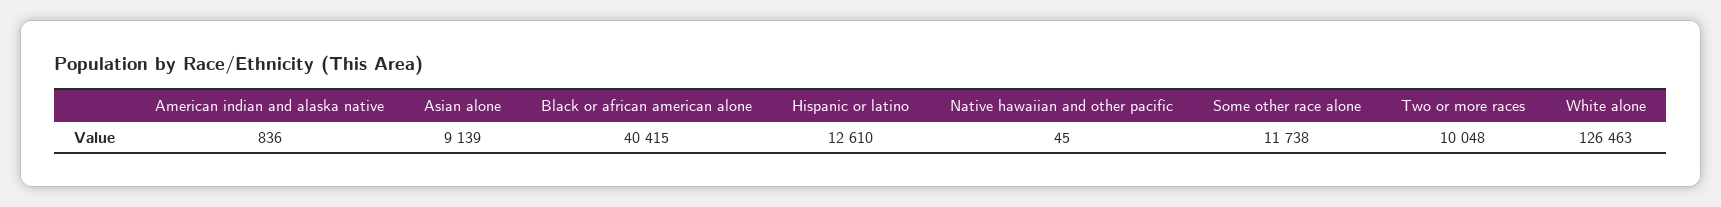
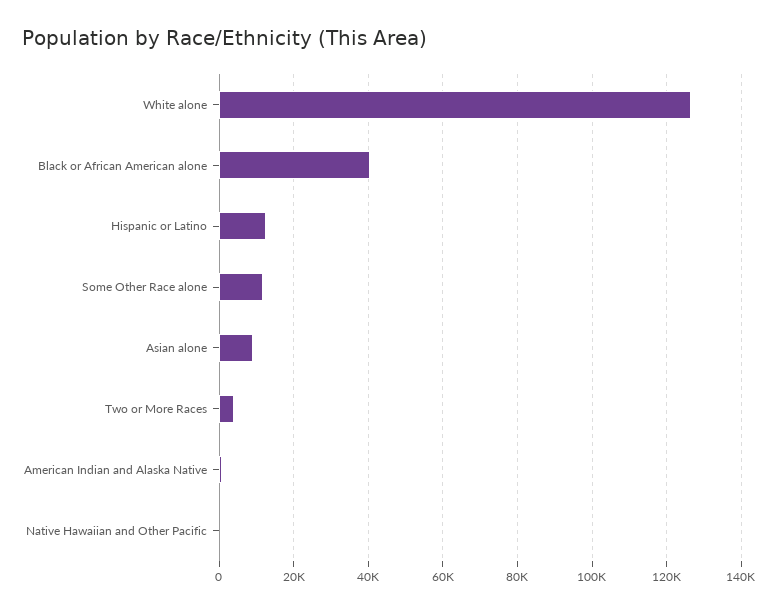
  {
    "American indian and alaska native": 836,
    "Asian alone": 9139,
    "Black or african american alone": 40415,
    "Hispanic or latino": 12610,
    "Native hawaiian and other pacific": 45,
    "Some other race alone": 11738,
-   "Two or more races": 10048,
+   "Two or more races": 4000,
    "White alone": 126463
  }

